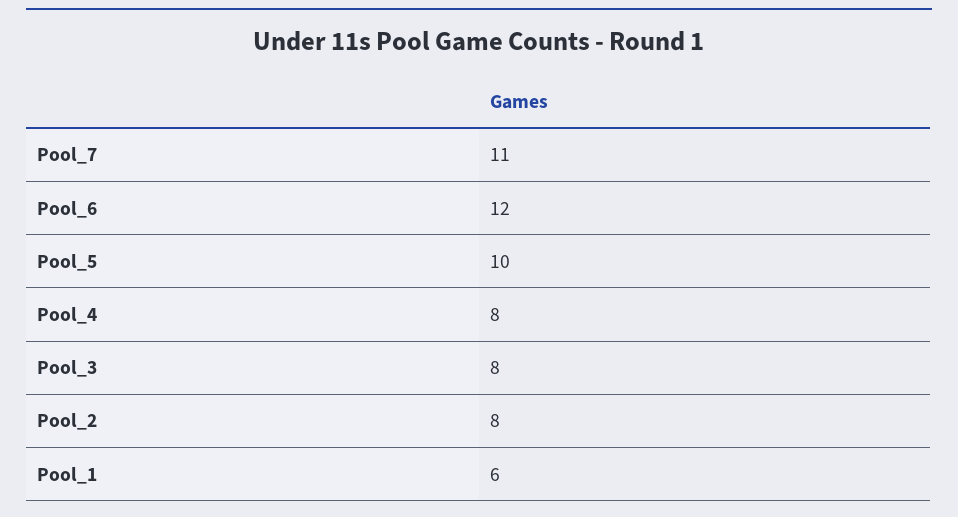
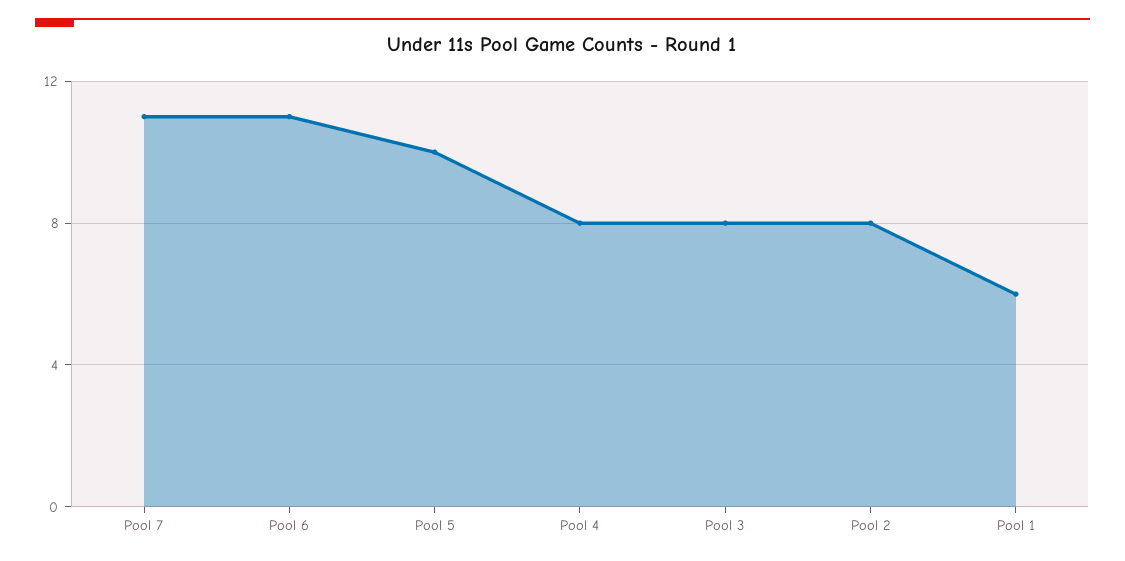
  {
    "Pool_7": 11,
-   "Pool_6": 12,
+   "Pool_6": 11,
    "Pool_5": 10,
    "Pool_4": 8,
    "Pool_3": 8,
    "Pool_2": 8,
    "Pool_1": 6
  }

